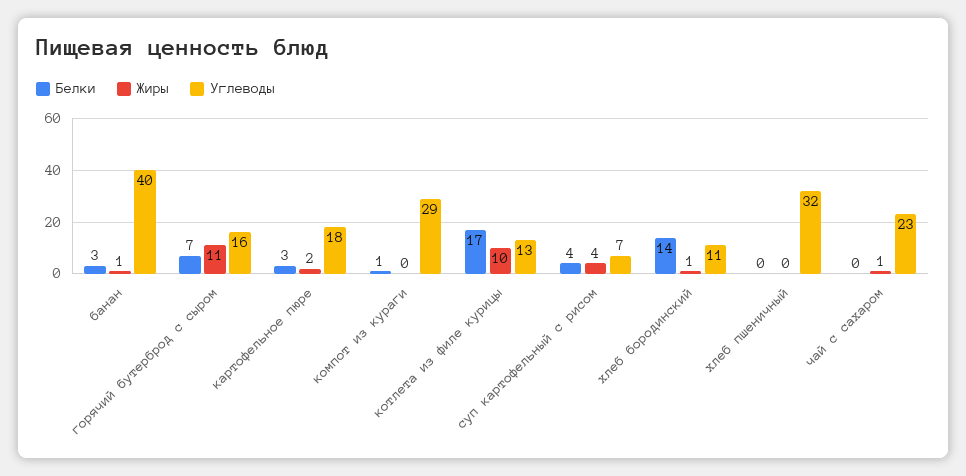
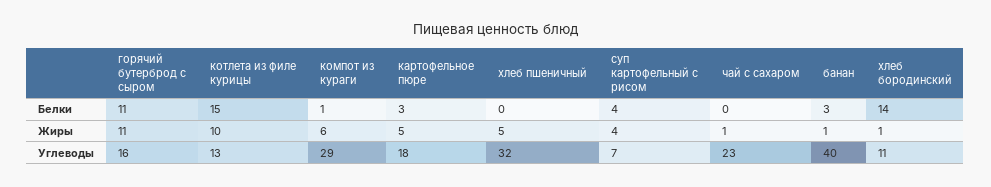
  {
    "Белки": {
      "банан": 3,
-     "горячий бутерброд с сыром": 7,
+     "горячий бутерброд с сыром": 11,
      "картофельное пюре": 3,
      "компот из кураги": 1,
-     "котлета из филе курицы": 17,
+     "котлета из филе курицы": 15,
      "суп картофельный с рисом": 4,
      "хлеб бородинский": 14,
      "хлеб пшеничный": 0,
      "чай с сахаром": 0
    },
    "Жиры": {
      "банан": 1,
      "горячий бутерброд с сыром": 11,
-     "картофельное пюре": 2,
+     "картофельное пюре": 5,
-     "компот из кураги": 0,
+     "компот из кураги": 6,
      "котлета из филе курицы": 10,
      "суп картофельный с рисом": 4,
      "хлеб бородинский": 1,
-     "хлеб пшеничный": 0,
+     "хлеб пшеничный": 5,
      "чай с сахаром": 1
    },
    "Углеводы": {
      "банан": 40,
      "горячий бутерброд с сыром": 16,
      "картофельное пюре": 18,
      "компот из кураги": 29,
      "котлета из филе курицы": 13,
      "суп картофельный с рисом": 7,
      "хлеб бородинский": 11,
      "хлеб пшеничный": 32,
      "чай с сахаром": 23
    }
  }

